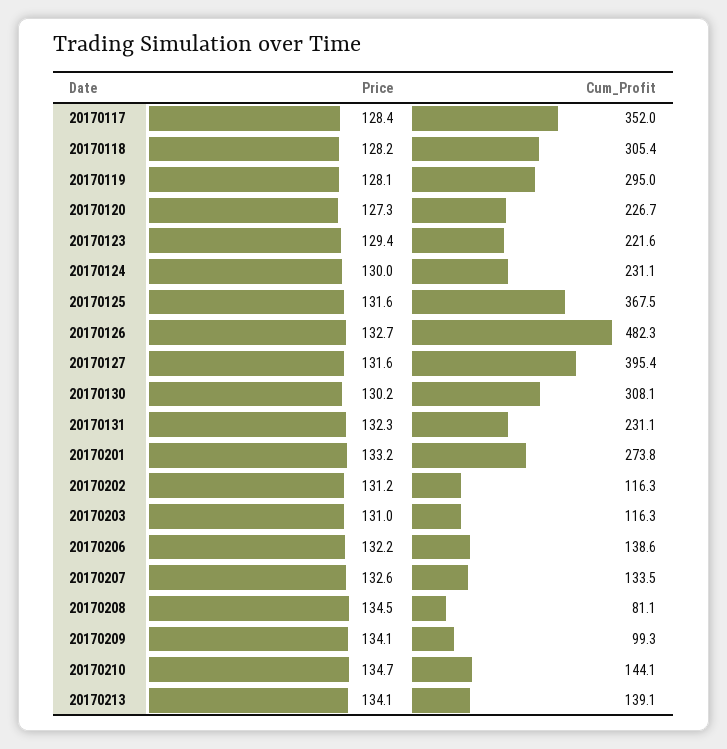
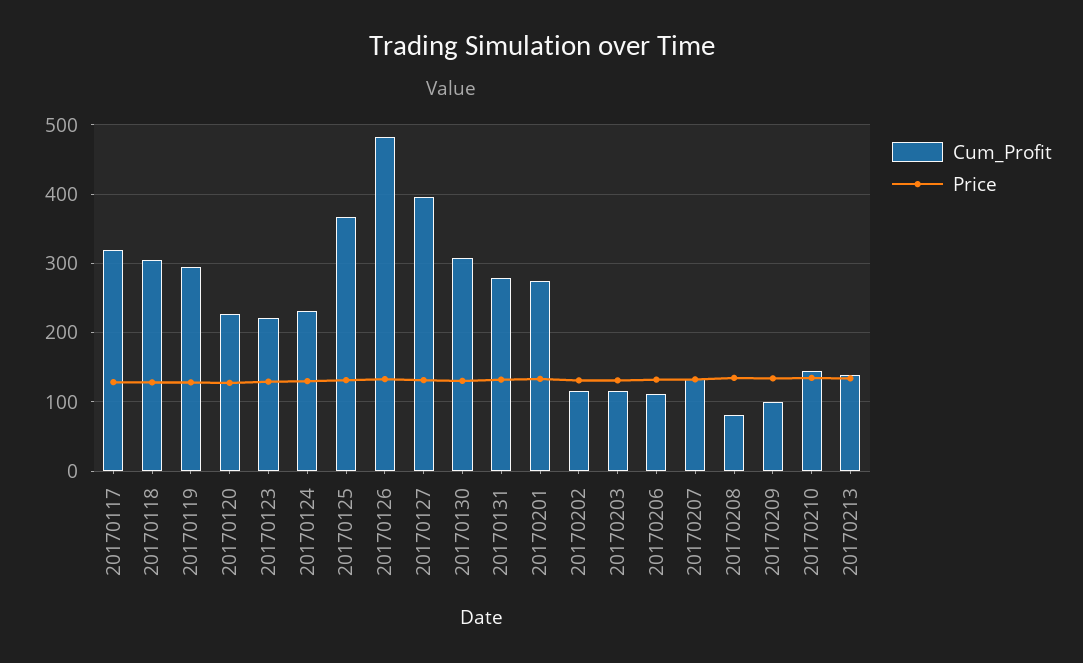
  {
    "Price": {
      "20170117": 128.4,
      "20170118": 128.2,
      "20170119": 128.1,
      "20170120": 127.3,
      "20170123": 129.4,
      "20170124": 130,
      "20170125": 131.6,
      "20170126": 132.7,
      "20170127": 131.6,
      "20170130": 130.2,
      "20170131": 132.3,
      "20170201": 133.2,
      "20170202": 131.2,
      "20170203": 131,
      "20170206": 132.2,
      "20170207": 132.6,
      "20170208": 134.5,
      "20170209": 134.1,
      "20170210": 134.7,
      "20170213": 134.1
    },
    "Cum_Profit": {
-     "20170117": 352,
+     "20170117": 320,
      "20170118": 305.4,
      "20170119": 295,
      "20170120": 226.7,
      "20170123": 221.6,
      "20170124": 231.1,
      "20170125": 367.5,
      "20170126": 482.3,
      "20170127": 395.4,
      "20170130": 308.1,
-     "20170131": 231.1,
+     "20170131": 280,
      "20170201": 273.8,
      "20170202": 116.3,
      "20170203": 116.3,
-     "20170206": 138.6,
+     "20170206": 110,
      "20170207": 133.5,
      "20170208": 81.1,
      "20170209": 99.3,
      "20170210": 144.1,
      "20170213": 139.1
    }
  }

